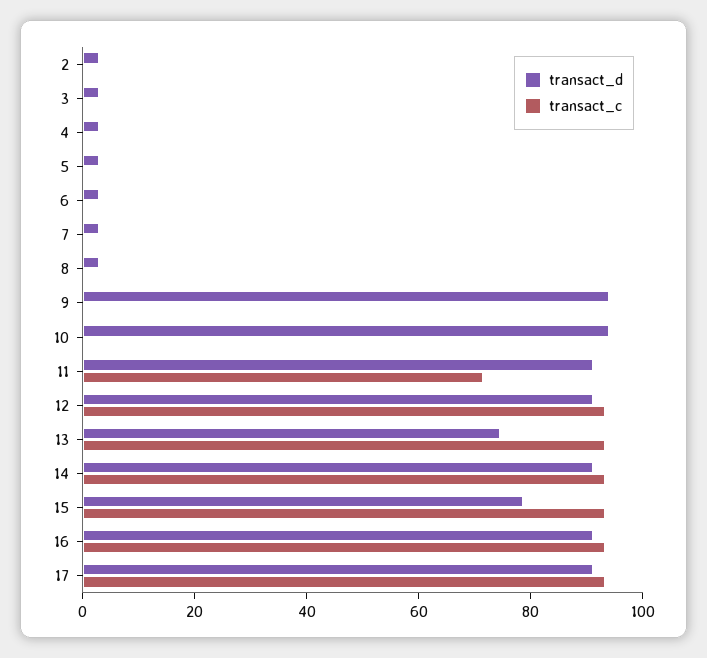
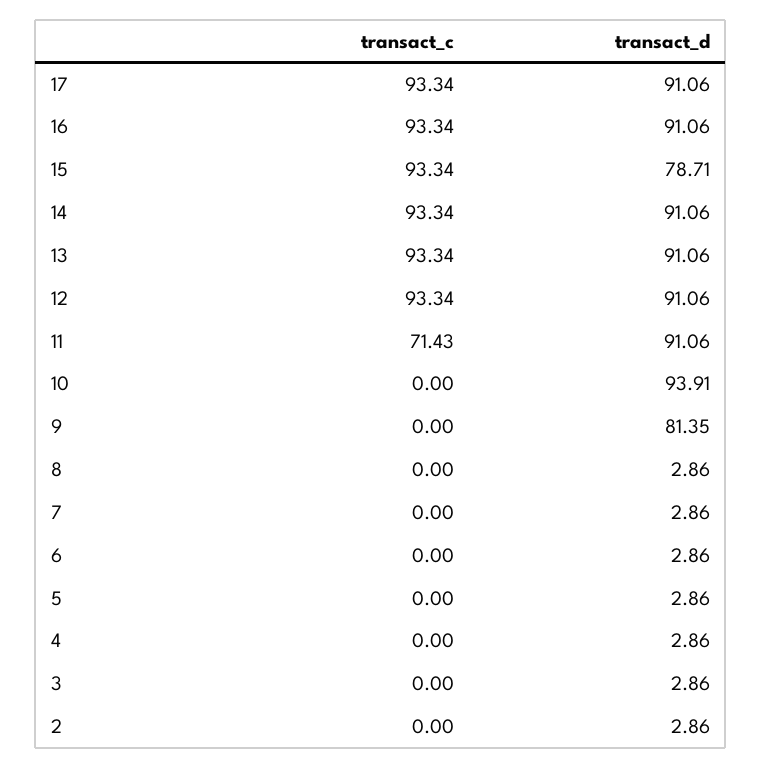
  {
    "transact_d": {
      "2": 2.86,
      "3": 2.86,
      "4": 2.86,
      "5": 2.86,
      "6": 2.86,
      "7": 2.86,
      "8": 2.86,
-     "9": 95,
+     "9": 81.35,
      "10": 93.91,
      "11": 91.06,
      "12": 91.06,
-     "13": 75,
+     "13": 91.06,
      "14": 91.06,
      "15": 78.71,
      "16": 91.06,
      "17": 91.06
    },
    "transact_c": {
      "2": 0,
      "3": 0,
      "4": 0,
      "5": 0,
      "6": 0,
      "7": 0,
      "8": 0,
      "9": 0,
      "10": 0,
      "11": 71.43,
      "12": 93.34,
      "13": 93.34,
      "14": 93.34,
      "15": 93.34,
      "16": 93.34,
      "17": 93.34
    }
  }

